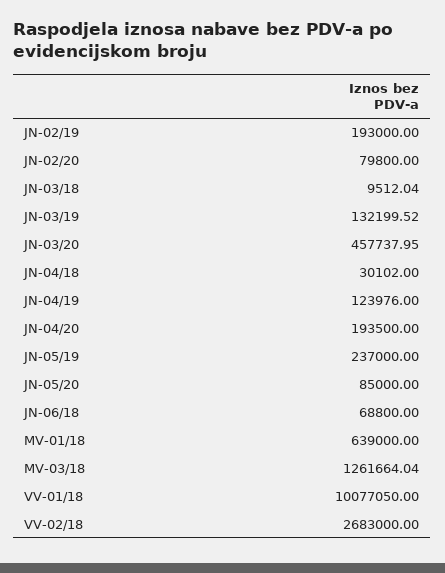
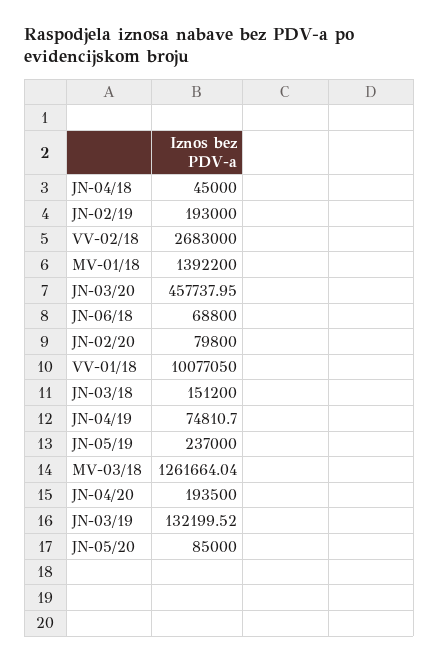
  {
    "JN-02/19": 193000,
    "JN-02/20": 79800,
-   "JN-03/18": 9512.04,
+   "JN-03/18": 151200,
    "JN-03/19": 132199.52,
    "JN-03/20": 457737.95,
-   "JN-04/18": 30102,
+   "JN-04/18": 45000,
-   "JN-04/19": 123976,
+   "JN-04/19": 74810.7,
    "JN-04/20": 193500,
    "JN-05/19": 237000,
    "JN-05/20": 85000,
    "JN-06/18": 68800,
-   "MV-01/18": 639000,
+   "MV-01/18": 1392200,
    "MV-03/18": 1261664.04,
    "VV-01/18": 10077050,
    "VV-02/18": 2683000
  }

